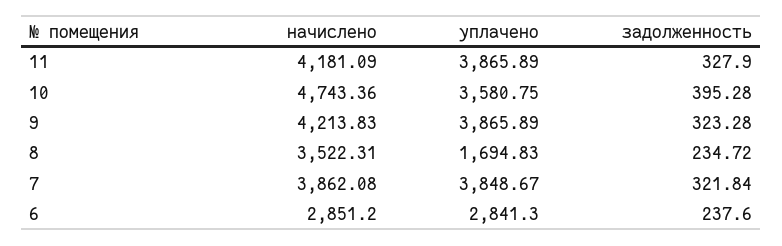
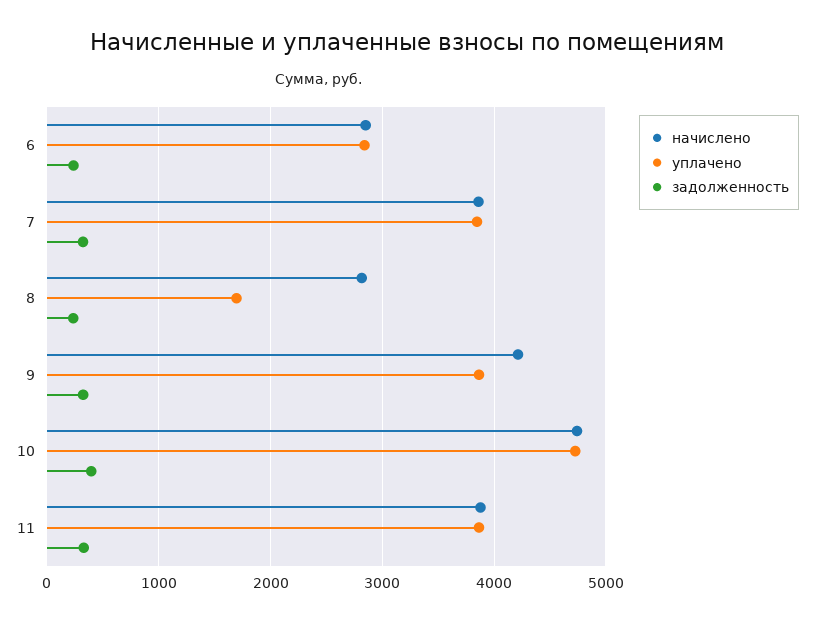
  {
    "начислено": {
-     "11": 4181.09,
+     "11": 3900,
      "10": 4743.36,
      "9": 4213.83,
-     "8": 3522.31,
+     "8": 2800,
      "7": 3862.08,
      "6": 2851.2
    },
    "уплачено": {
      "11": 3865.89,
-     "10": 3580.75,
+     "10": 4700,
      "9": 3865.89,
      "8": 1694.83,
      "7": 3848.67,
      "6": 2841.3
    },
    "задолженность": {
      "11": 327.9,
      "10": 395.28,
      "9": 323.28,
      "8": 234.72,
      "7": 321.84,
      "6": 237.6
    }
  }

